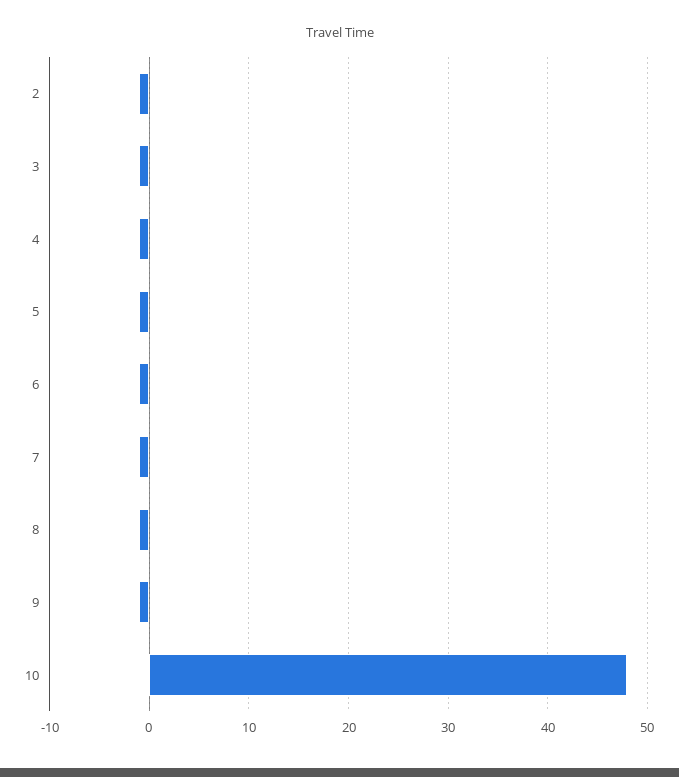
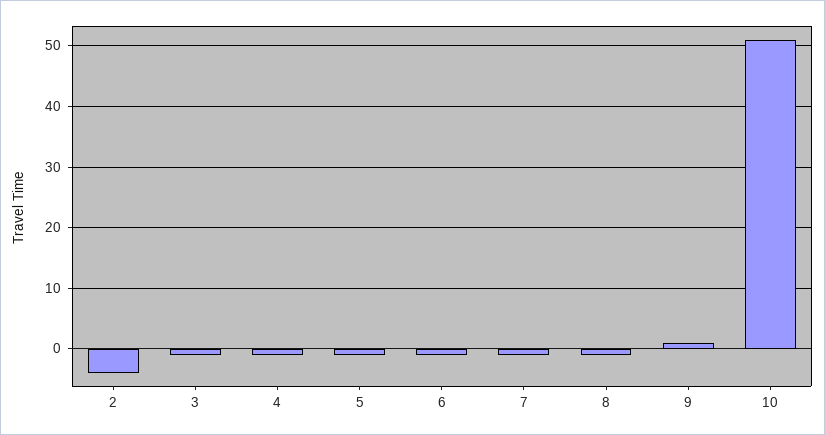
  {
-   "2": -1,
+   "2": -4,
    "3": -1,
    "4": -1,
    "5": -1,
    "6": -1,
    "7": -1,
    "8": -1,
-   "9": -1,
+   "9": 1,
-   "10": 48
+   "10": 51
  }

